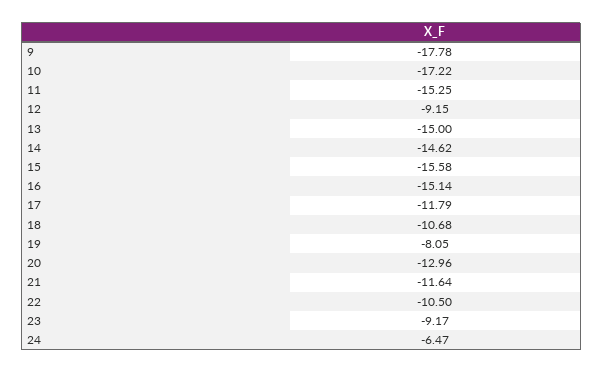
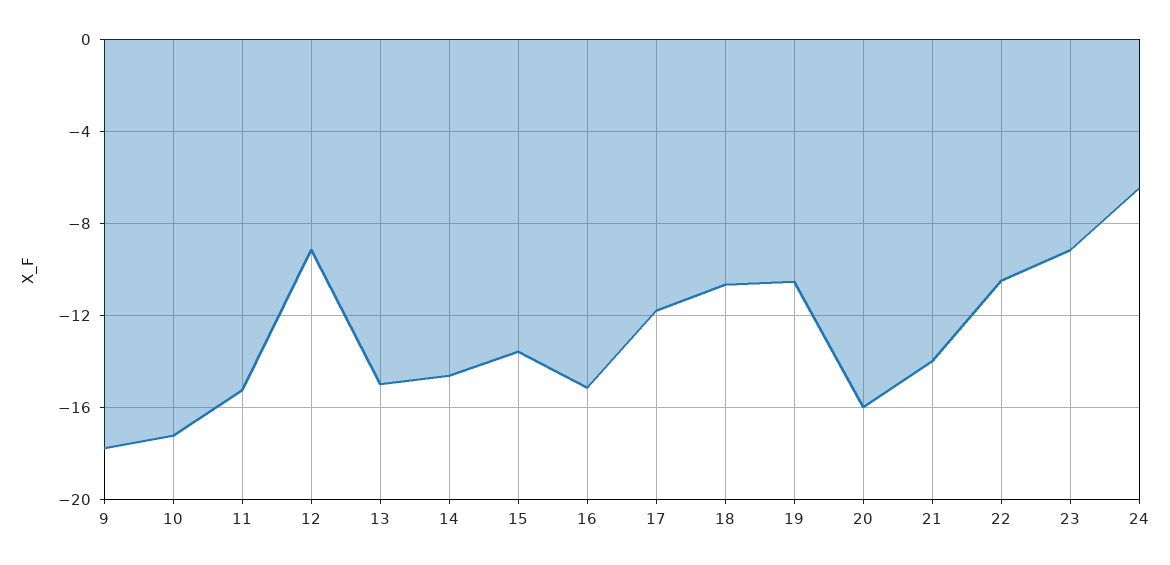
  {
    "9": -17.78,
    "10": -17.22,
    "11": -15.25,
    "12": -9.15,
    "13": -15,
    "14": -14.62,
-   "15": -15.58,
+   "15": -13.5,
    "16": -15.14,
    "17": -11.79,
    "18": -10.68,
-   "19": -8.05,
+   "19": -10.5,
-   "20": -12.96,
+   "20": -16,
-   "21": -11.64,
+   "21": -14,
    "22": -10.5,
    "23": -9.17,
    "24": -6.47
  }

